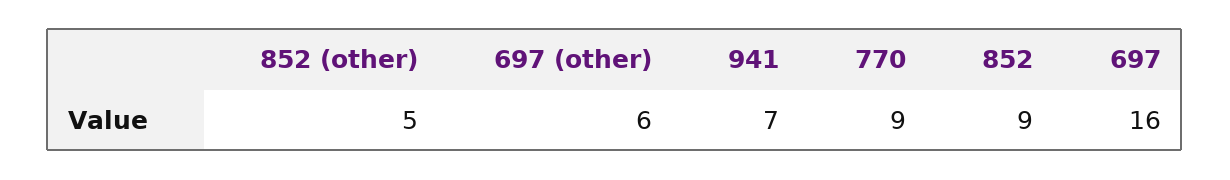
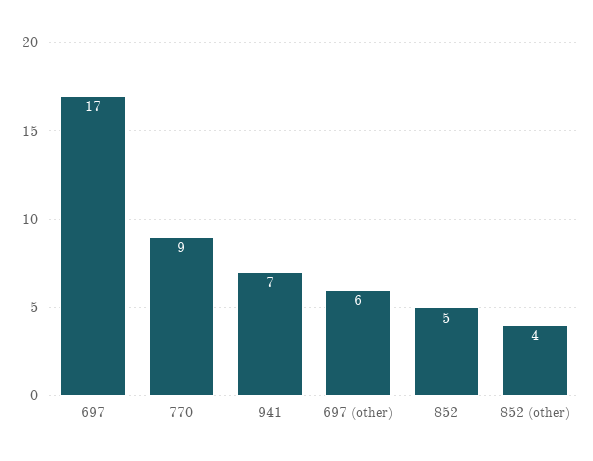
  {
-   "852 (other)": 5,
+   "852 (other)": 4,
    "697 (other)": 6,
    "941": 7,
    "770": 9,
-   "852": 9,
+   "852": 5,
-   "697": 16
+   "697": 17
  }

